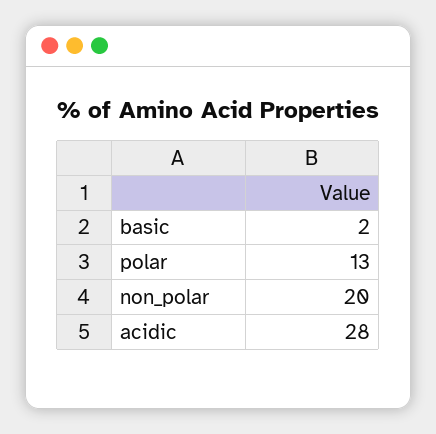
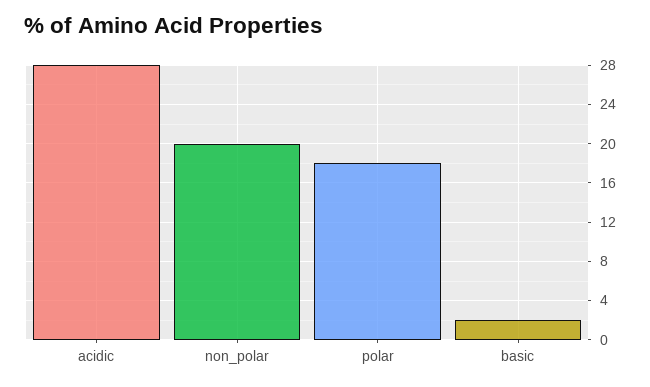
  {
    "basic": 2,
-   "polar": 13,
+   "polar": 18,
    "non_polar": 20,
    "acidic": 28
  }

